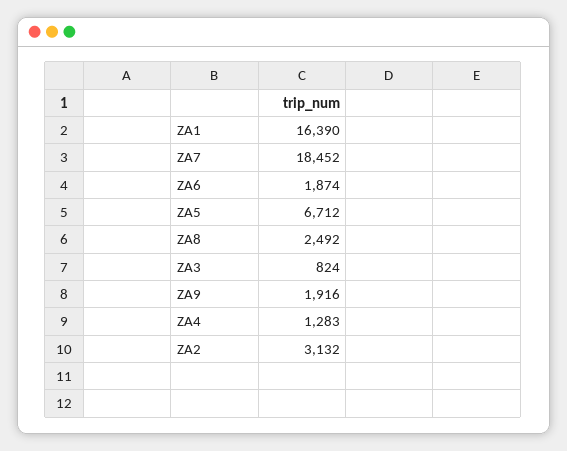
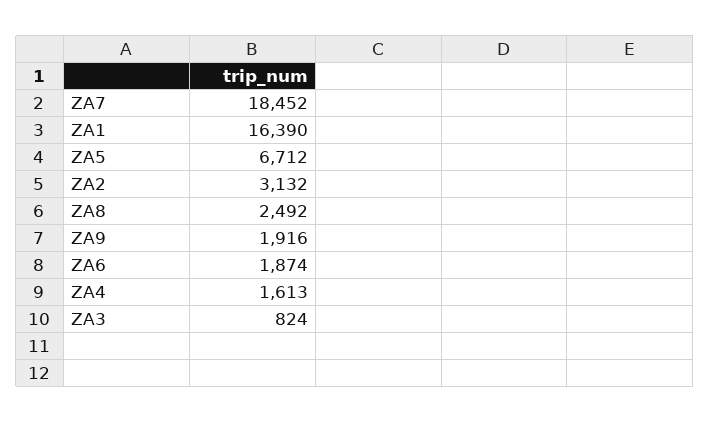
  {
    "ZA1": 16390,
    "ZA7": 18452,
    "ZA6": 1874,
    "ZA5": 6712,
    "ZA8": 2492,
    "ZA3": 824,
    "ZA9": 1916,
-   "ZA4": 1283,
+   "ZA4": 1613,
    "ZA2": 3132
  }

